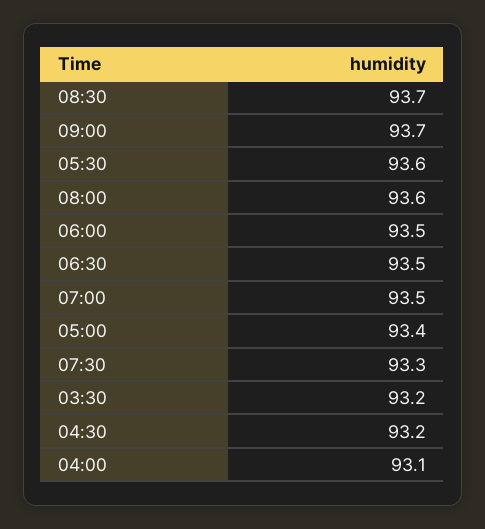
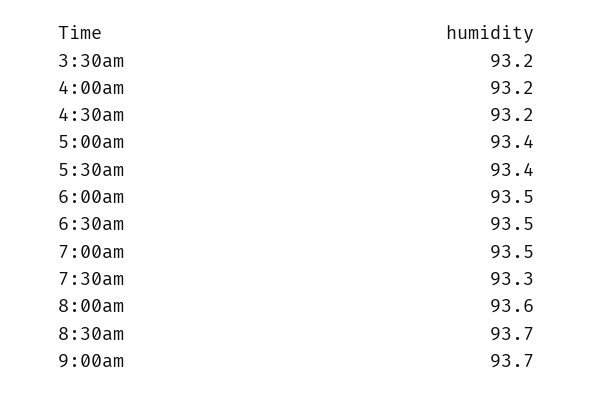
  {
    "08:30": 93.7,
    "09:00": 93.7,
-   "05:30": 93.6,
+   "05:30": 93.4,
    "08:00": 93.6,
    "06:00": 93.5,
    "06:30": 93.5,
    "07:00": 93.5,
    "05:00": 93.4,
    "07:30": 93.3,
    "03:30": 93.2,
    "04:30": 93.2,
-   "04:00": 93.1
+   "04:00": 93.2
  }

